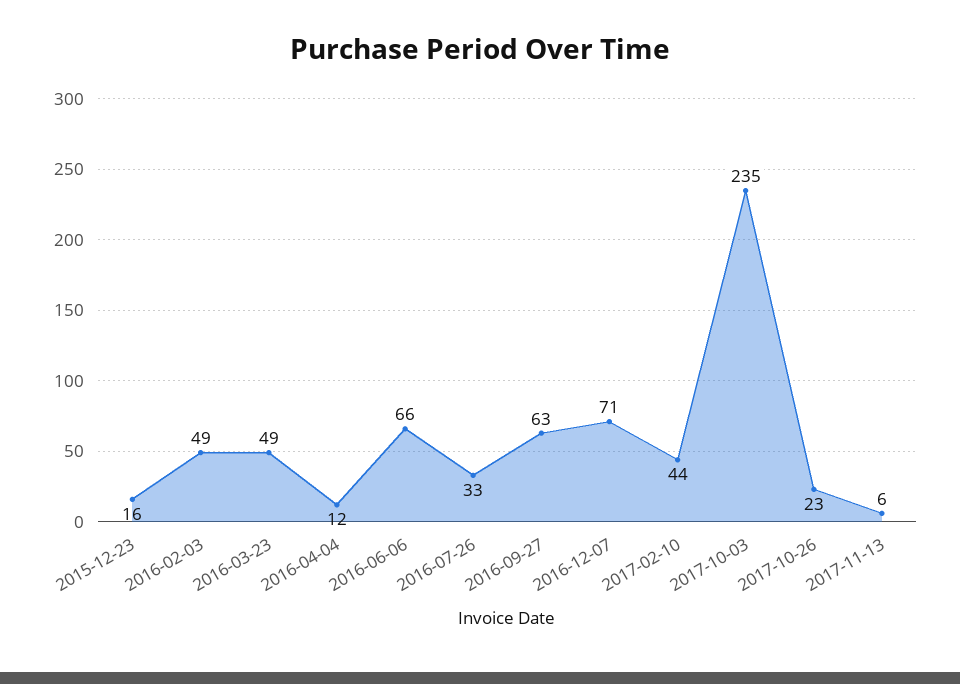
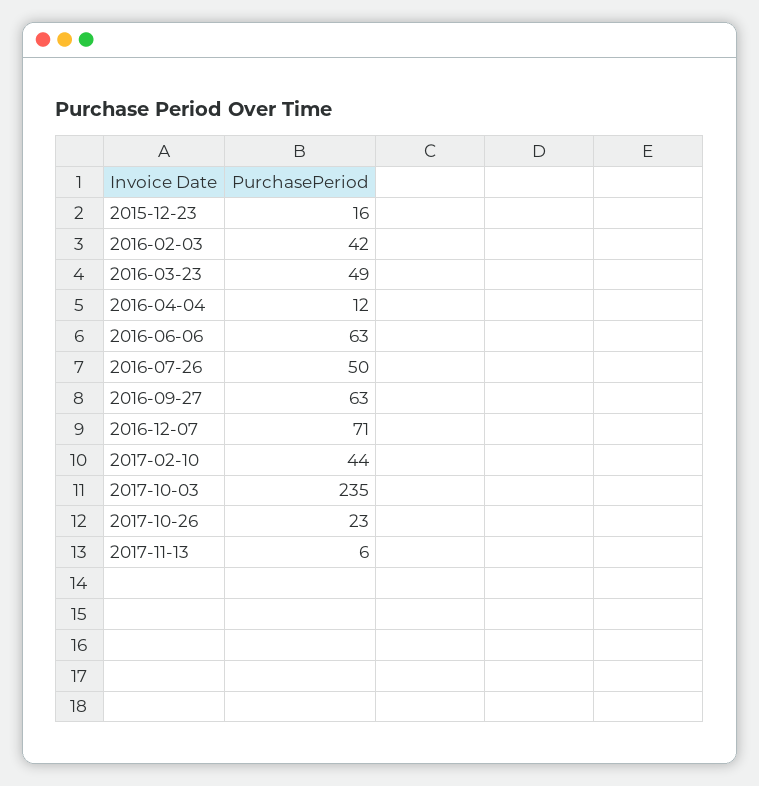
  {
    "2015-12-23": 16,
-   "2016-02-03": 49,
+   "2016-02-03": 42,
    "2016-03-23": 49,
    "2016-04-04": 12,
-   "2016-06-06": 66,
+   "2016-06-06": 63,
-   "2016-07-26": 33,
+   "2016-07-26": 50,
    "2016-09-27": 63,
    "2016-12-07": 71,
    "2017-02-10": 44,
    "2017-10-03": 235,
    "2017-10-26": 23,
    "2017-11-13": 6
  }

